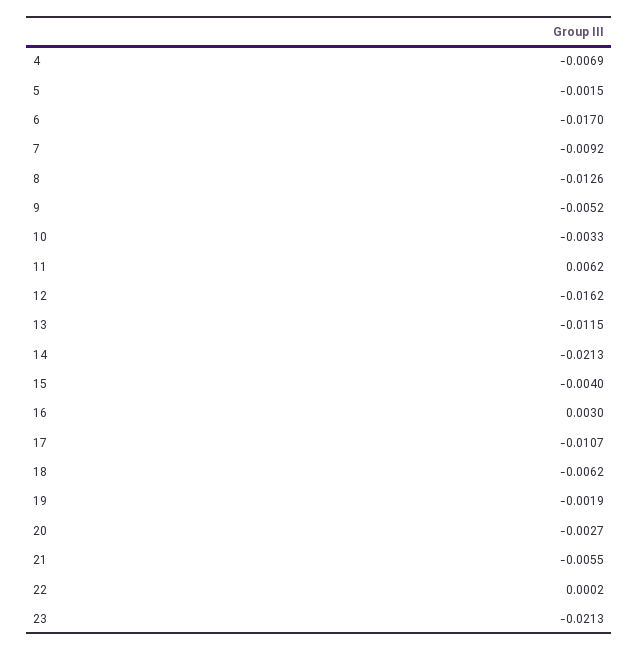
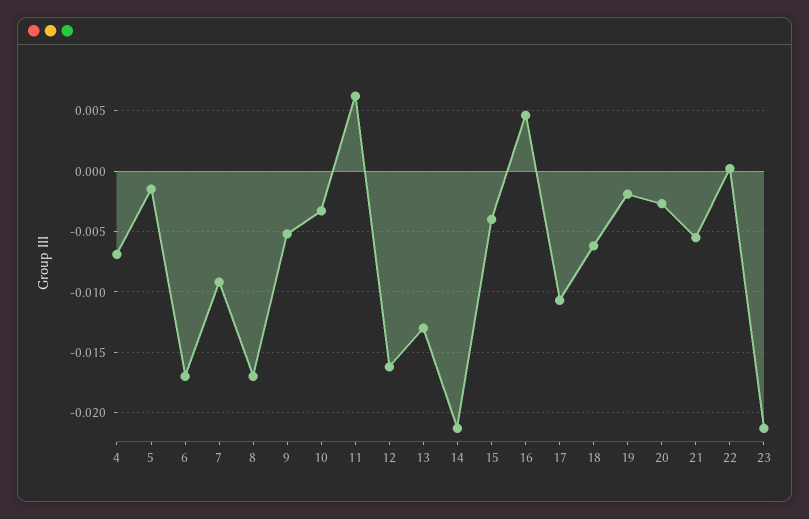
  {
    "4": -0.0069,
    "5": -0.0015,
    "6": -0.017,
    "7": -0.0092,
-   "8": -0.0126,
+   "8": -0.017,
    "9": -0.0052,
    "10": -0.0033,
    "11": 0.0062,
    "12": -0.0162,
-   "13": -0.0115,
+   "13": -0.013,
    "14": -0.0213,
    "15": -0.004,
-   "16": 0.003,
+   "16": 0.0045,
    "17": -0.0107,
    "18": -0.0062,
    "19": -0.0019,
    "20": -0.0027,
    "21": -0.0055,
    "22": 0.0002,
    "23": -0.0213
  }

